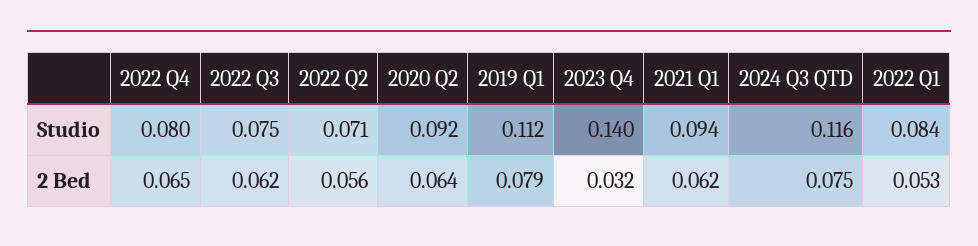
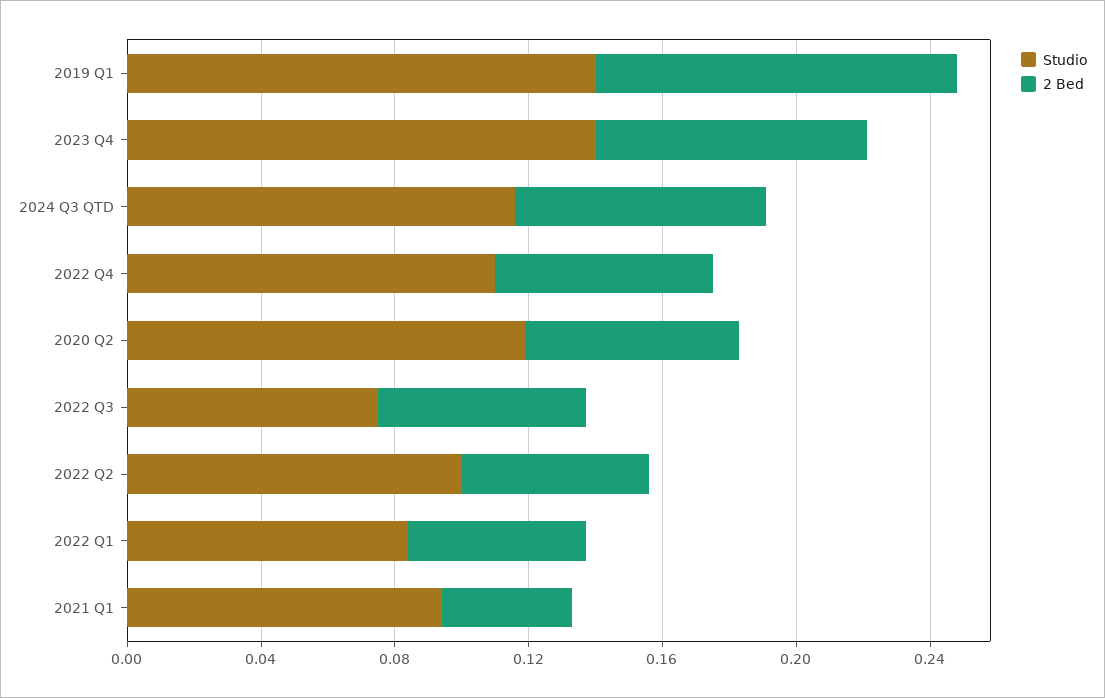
  {
    "Studio": {
-     "2022 Q4": 0.08,
+     "2022 Q4": 0.11,
      "2022 Q3": 0.075,
-     "2022 Q2": 0.071,
+     "2022 Q2": 0.1,
-     "2020 Q2": 0.092,
+     "2020 Q2": 0.12,
-     "2019 Q1": 0.112,
+     "2019 Q1": 0.14,
      "2023 Q4": 0.14,
      "2021 Q1": 0.094,
      "2024 Q3 QTD": 0.116,
      "2022 Q1": 0.084
    },
    "2 Bed": {
      "2022 Q4": 0.065,
      "2022 Q3": 0.062,
      "2022 Q2": 0.056,
      "2020 Q2": 0.064,
-     "2019 Q1": 0.079,
+     "2019 Q1": 0.11,
-     "2023 Q4": 0.032,
+     "2023 Q4": 0.08,
-     "2021 Q1": 0.062,
+     "2021 Q1": 0.04,
      "2024 Q3 QTD": 0.075,
      "2022 Q1": 0.053
    }
  }

